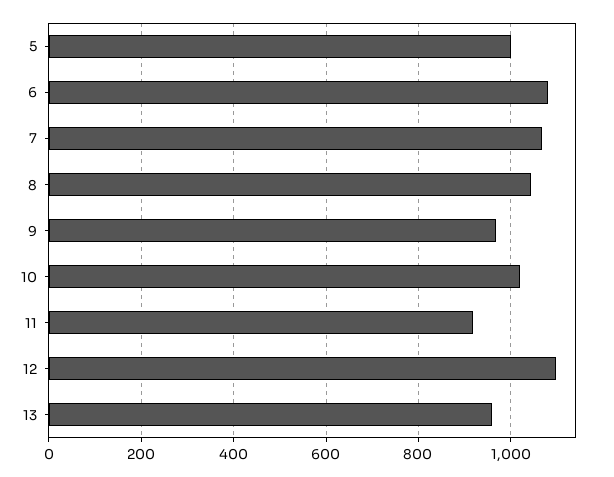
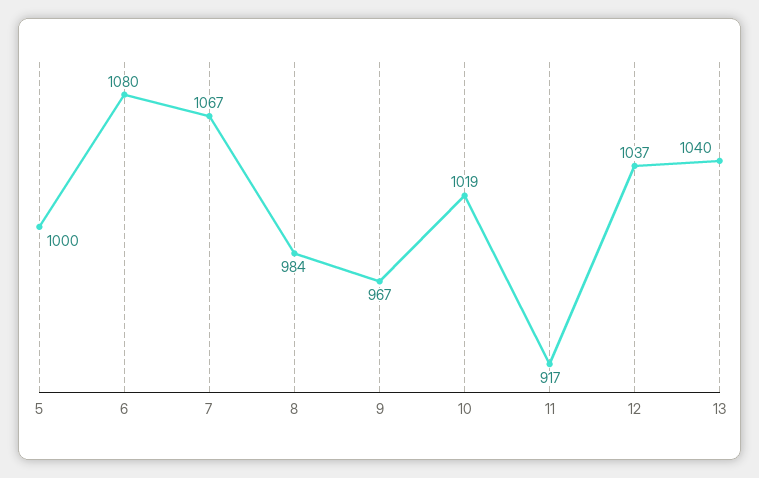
  {
    "5": 1000,
    "6": 1080,
    "7": 1067,
-   "8": 1040,
+   "8": 984,
    "9": 967,
    "10": 1019,
    "11": 917,
-   "12": 1100,
+   "12": 1037,
-   "13": 960
+   "13": 1040
  }

